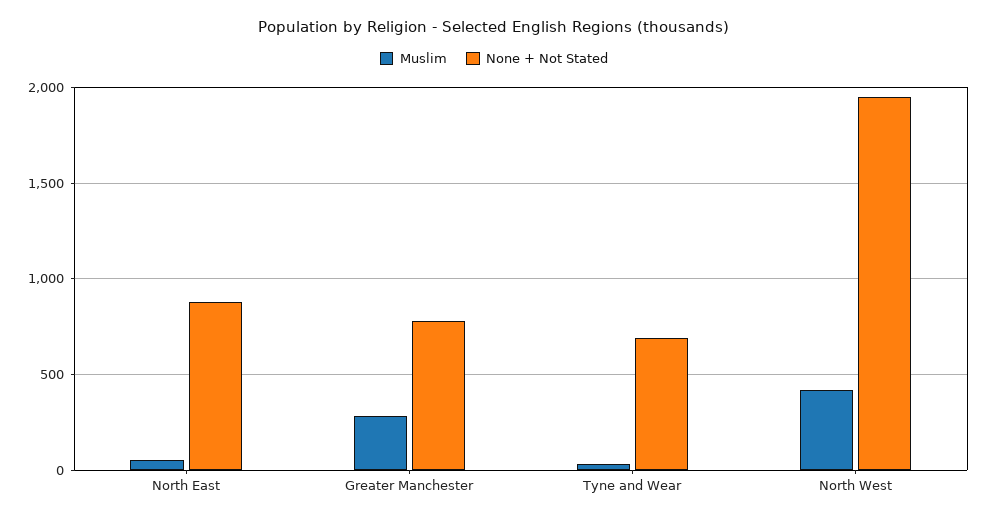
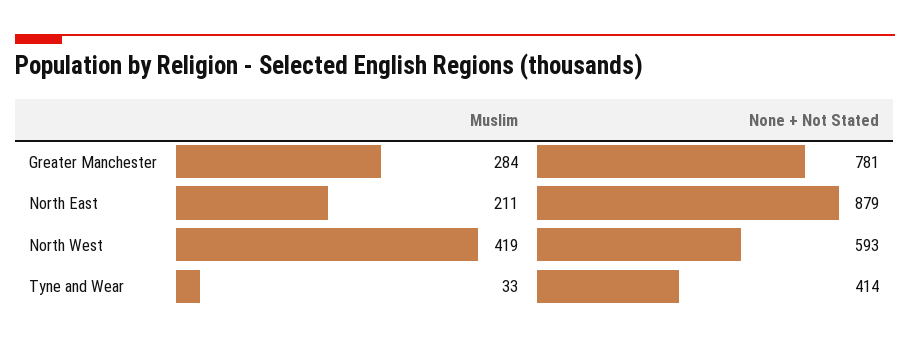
  {
    "Muslim": {
-     "North East": 50,
+     "North East": 211,
      "Greater Manchester": 284,
      "Tyne and Wear": 33,
      "North West": 419
    },
    "None + Not Stated": {
      "North East": 879,
      "Greater Manchester": 781,
-     "Tyne and Wear": 700,
+     "Tyne and Wear": 414,
-     "North West": 1950
+     "North West": 593
    }
  }

